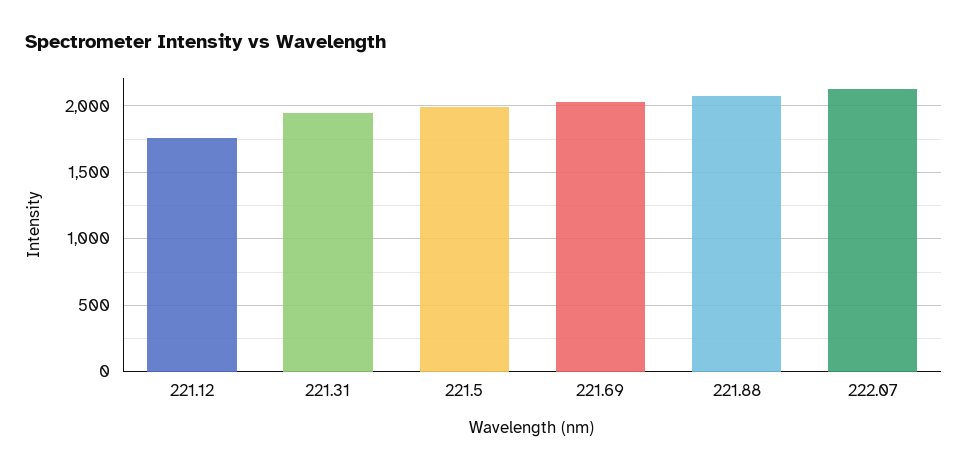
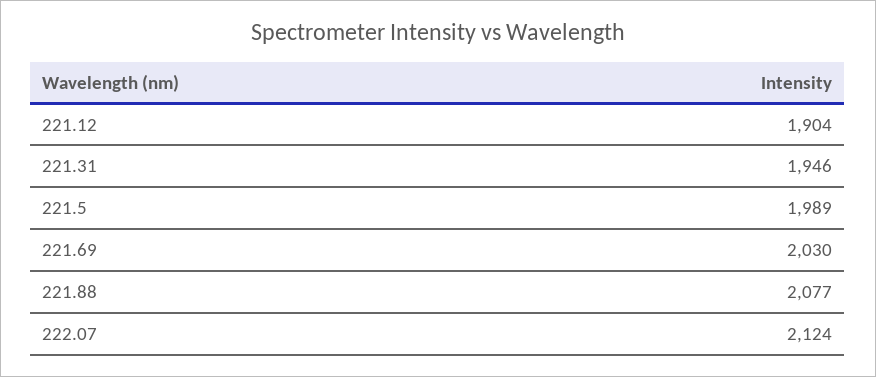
  {
-   "221.12": 1750,
+   "221.12": 1904,
    "221.31": 1946,
    "221.5": 1989,
    "221.69": 2030,
    "221.88": 2077,
    "222.07": 2124
  }

